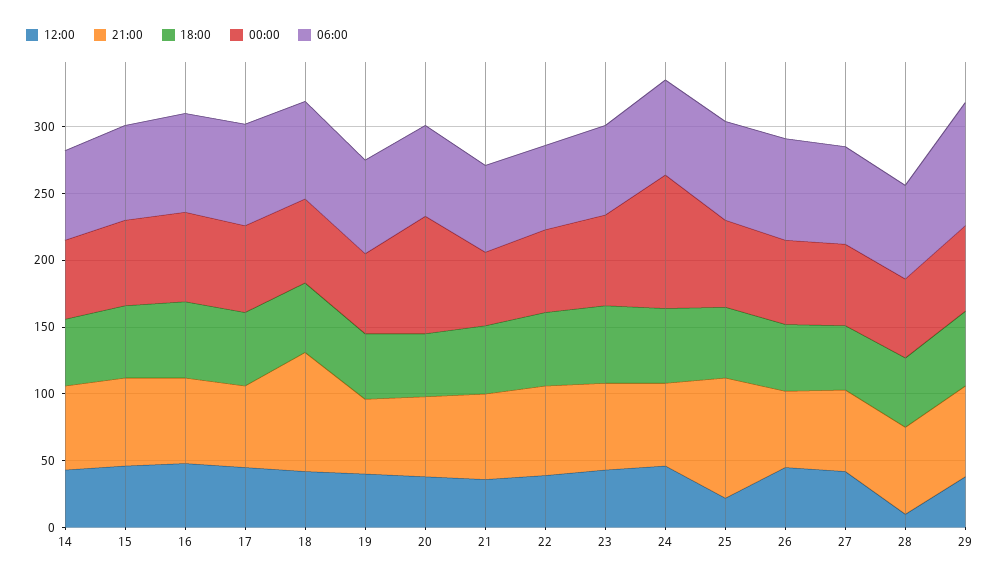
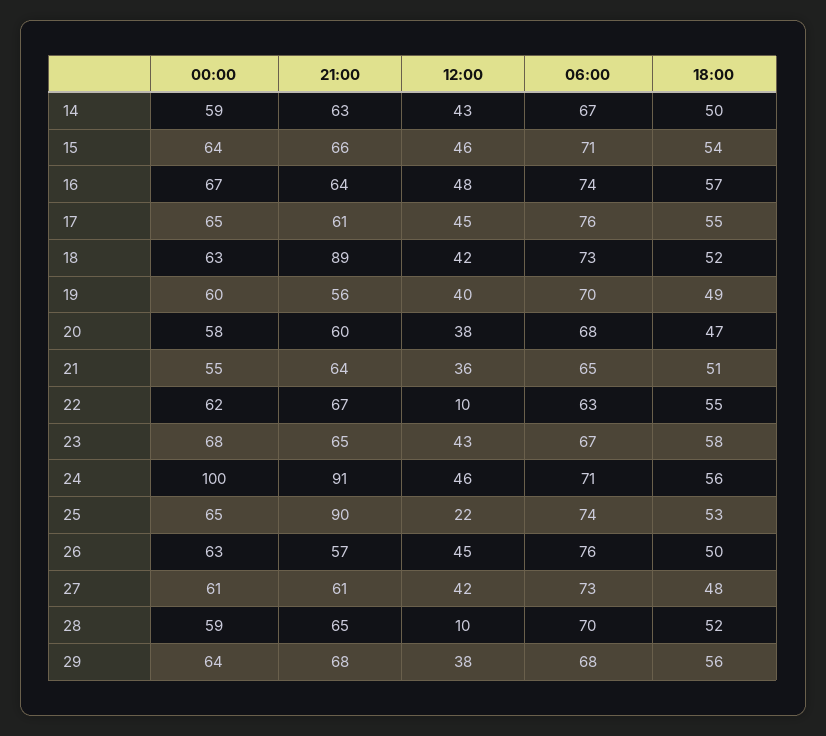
  {
    "12:00": {
      "14": 43,
      "15": 46,
      "16": 48,
      "17": 45,
      "18": 42,
      "19": 40,
      "20": 38,
      "21": 36,
-     "22": 40,
+     "22": 10,
      "23": 43,
      "24": 46,
      "25": 22,
      "26": 45,
      "27": 42,
      "28": 10,
      "29": 38
    },
    "21:00": {
      "14": 63,
      "15": 66,
      "16": 64,
      "17": 61,
      "18": 89,
      "19": 56,
      "20": 60,
      "21": 64,
      "22": 67,
      "23": 65,
-     "24": 60,
+     "24": 91,
      "25": 90,
      "26": 57,
      "27": 61,
      "28": 65,
      "29": 68
    },
    "18:00": {
      "14": 50,
      "15": 54,
      "16": 57,
      "17": 55,
      "18": 52,
      "19": 49,
      "20": 47,
      "21": 51,
      "22": 55,
      "23": 58,
      "24": 56,
      "25": 53,
      "26": 50,
      "27": 48,
      "28": 52,
      "29": 56
    },
    "00:00": {
      "14": 59,
      "15": 64,
      "16": 67,
      "17": 65,
      "18": 63,
      "19": 60,
-     "20": 90,
+     "20": 58,
      "21": 55,
      "22": 62,
      "23": 68,
      "24": 100,
      "25": 65,
      "26": 63,
      "27": 61,
      "28": 59,
      "29": 64
    },
    "06:00": {
      "14": 67,
      "15": 71,
      "16": 74,
      "17": 76,
      "18": 73,
      "19": 70,
      "20": 68,
      "21": 65,
      "22": 63,
      "23": 67,
      "24": 71,
      "25": 74,
      "26": 76,
      "27": 73,
      "28": 70,
-     "29": 90
+     "29": 68
    }
  }

